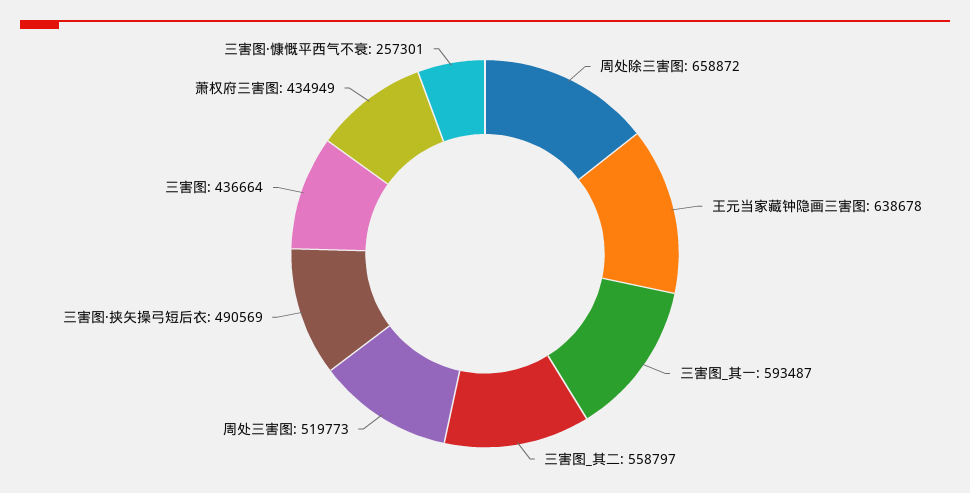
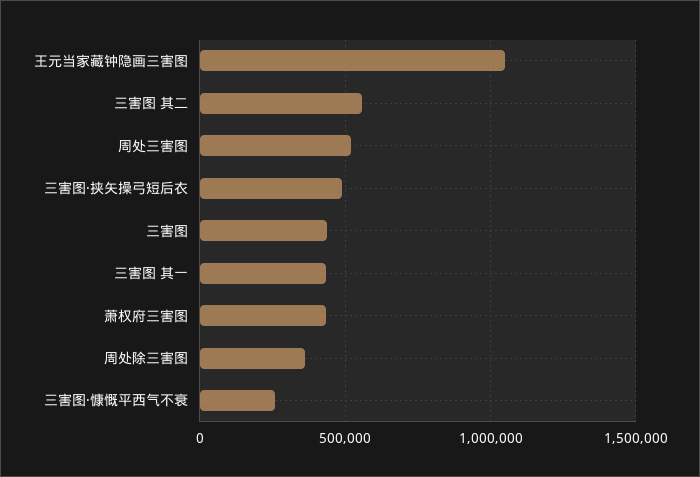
  {
-   "周处除三害图": 658872,
+   "周处除三害图": 350000,
-   "王元当家藏钟隐画三害图": 638678,
+   "王元当家藏钟隐画三害图": 1050000,
-   "三害图_其一": 593487,
+   "三害图_其一": 450000,
    "三害图_其二": 558797,
    "周处三害图": 519773,
    "三害图·挟矢操弓短后衣": 490569,
    "三害图": 436664,
    "萧权府三害图": 434949,
    "三害图·慷慨平西气不衰": 257301
  }

